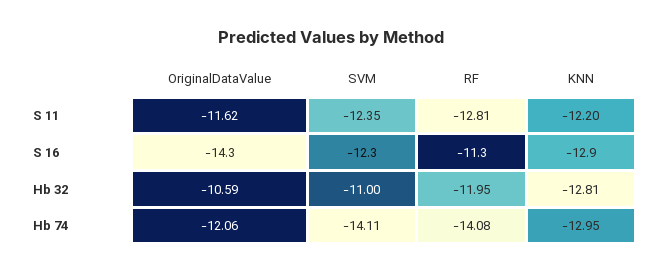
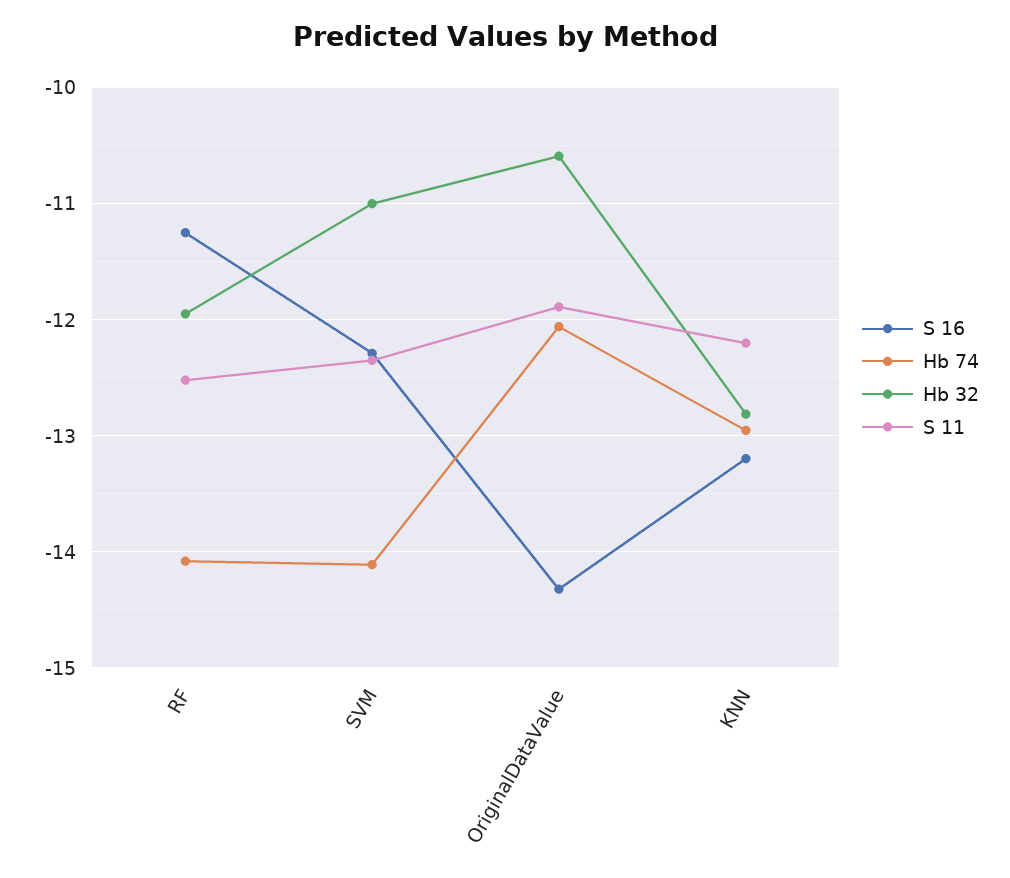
  {
    "S 11": {
-     "OriginalDataValue": -11.62,
+     "OriginalDataValue": -11.9,
      "SVM": -12.35,
-     "RF": -12.81,
+     "RF": -12.5,
      "KNN": -12.2
    },
    "S 16": {
      "OriginalDataValue": -14.3,
      "SVM": -12.3,
      "RF": -11.3,
-     "KNN": -12.9
+     "KNN": -13.2
    },
    "Hb 32": {
      "OriginalDataValue": -10.59,
      "SVM": -11,
      "RF": -11.95,
      "KNN": -12.81
    },
    "Hb 74": {
      "OriginalDataValue": -12.06,
      "SVM": -14.11,
      "RF": -14.08,
      "KNN": -12.95
    }
  }

